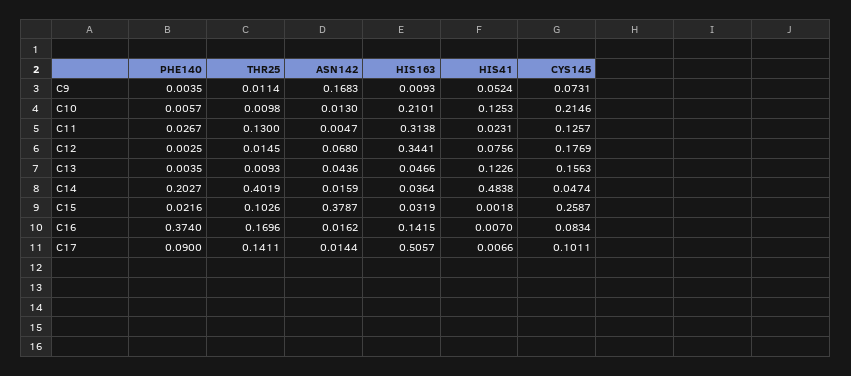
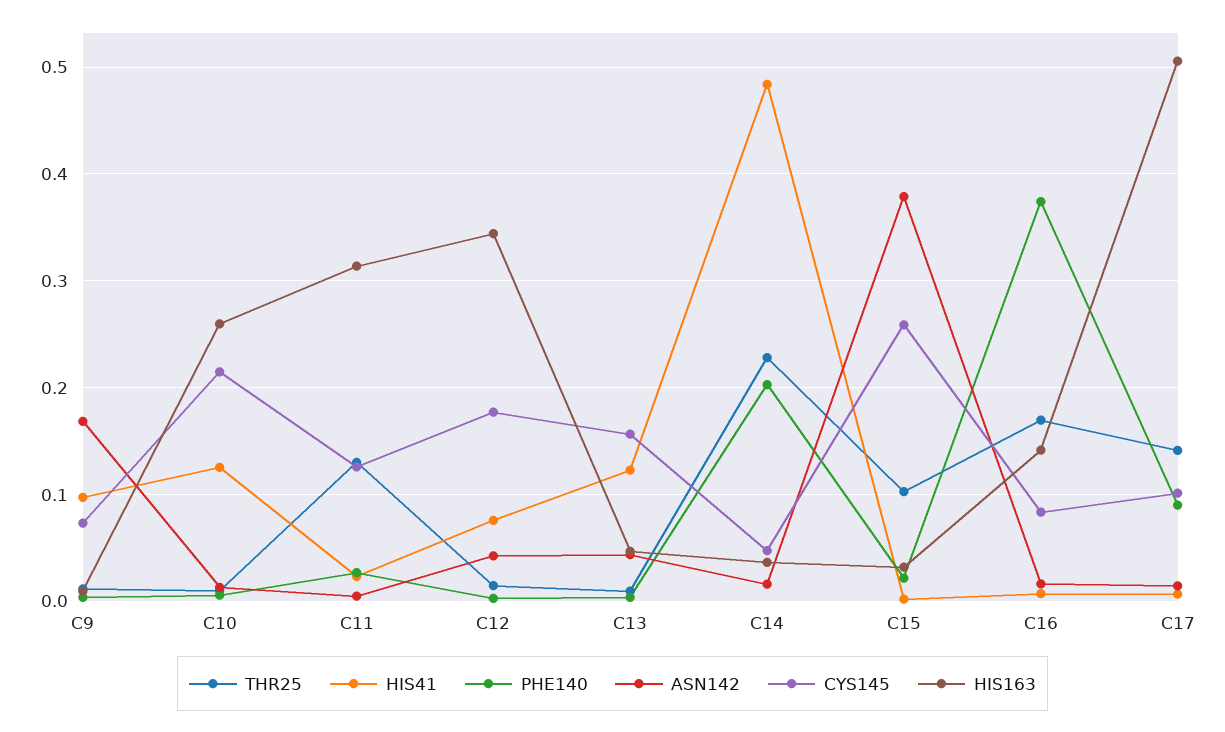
  {
    "PHE140": {
      "C9": 0.0035,
      "C10": 0.0057,
      "C11": 0.0267,
      "C12": 0.0025,
      "C13": 0.0035,
      "C14": 0.2027,
      "C15": 0.0216,
      "C16": 0.374,
      "C17": 0.09
    },
    "THR25": {
      "C9": 0.0114,
      "C10": 0.0098,
      "C11": 0.13,
      "C12": 0.0145,
      "C13": 0.0093,
-     "C14": 0.4019,
+     "C14": 0.23,
      "C15": 0.1026,
      "C16": 0.1696,
      "C17": 0.1411
    },
    "ASN142": {
      "C9": 0.1683,
      "C10": 0.013,
      "C11": 0.0047,
-     "C12": 0.068,
+     "C12": 0.04,
      "C13": 0.0436,
      "C14": 0.0159,
      "C15": 0.3787,
      "C16": 0.0162,
      "C17": 0.0144
    },
    "HIS163": {
      "C9": 0.0093,
-     "C10": 0.2101,
+     "C10": 0.26,
      "C11": 0.3138,
      "C12": 0.3441,
      "C13": 0.0466,
      "C14": 0.0364,
      "C15": 0.0319,
      "C16": 0.1415,
      "C17": 0.5057
    },
    "HIS41": {
-     "C9": 0.0524,
+     "C9": 0.1,
      "C10": 0.1253,
      "C11": 0.0231,
      "C12": 0.0756,
      "C13": 0.1226,
      "C14": 0.4838,
      "C15": 0.0018,
      "C16": 0.007,
      "C17": 0.0066
    },
    "CYS145": {
      "C9": 0.0731,
      "C10": 0.2146,
      "C11": 0.1257,
      "C12": 0.1769,
      "C13": 0.1563,
      "C14": 0.0474,
      "C15": 0.2587,
      "C16": 0.0834,
      "C17": 0.1011
    }
  }

